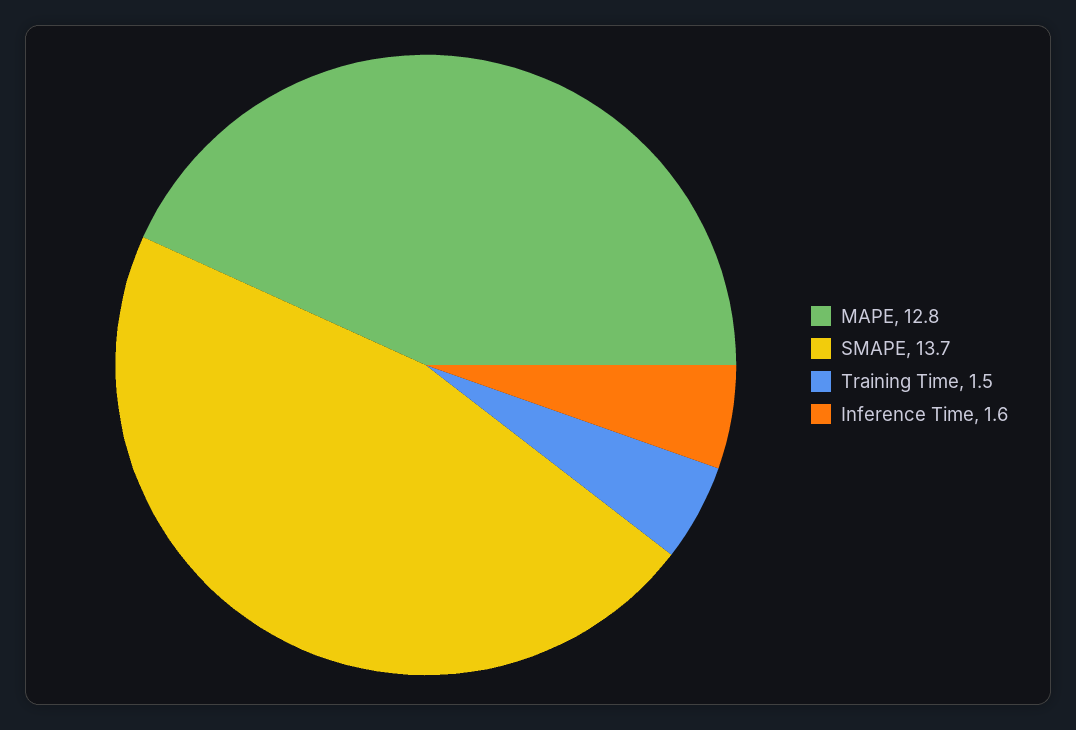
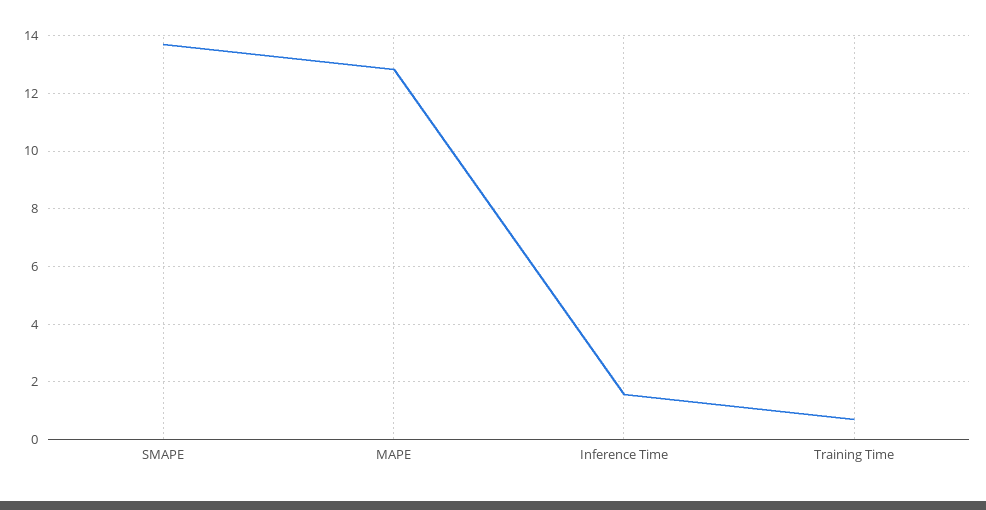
  {
    "MAPE": 12.8,
    "SMAPE": 13.7,
-   "Training Time": 1.5,
+   "Training Time": 0.75,
    "Inference Time": 1.6
  }

